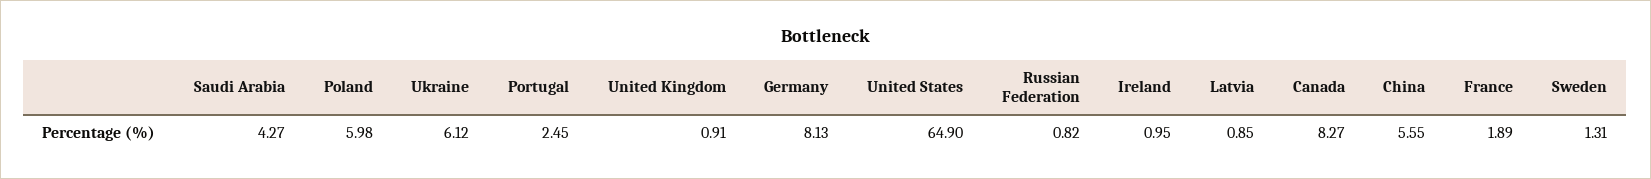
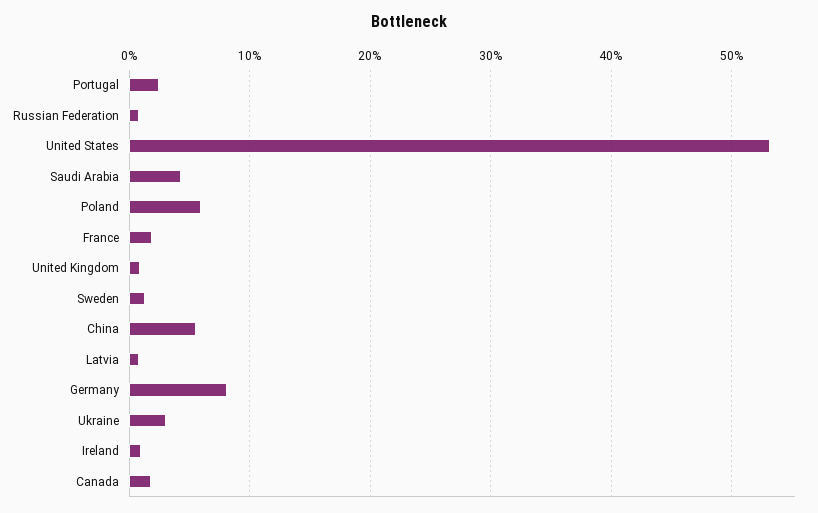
  {
    "Saudi Arabia": 4.27,
    "Poland": 5.98,
-   "Ukraine": 6.12,
+   "Ukraine": 3,
    "Portugal": 2.45,
    "United Kingdom": 0.91,
    "Germany": 8.13,
-   "United States": 64.9,
+   "United States": 53,
    "Russian Federation": 0.82,
    "Ireland": 0.95,
    "Latvia": 0.85,
-   "Canada": 8.27,
+   "Canada": 2,
    "China": 5.55,
    "France": 1.89,
    "Sweden": 1.31
  }

